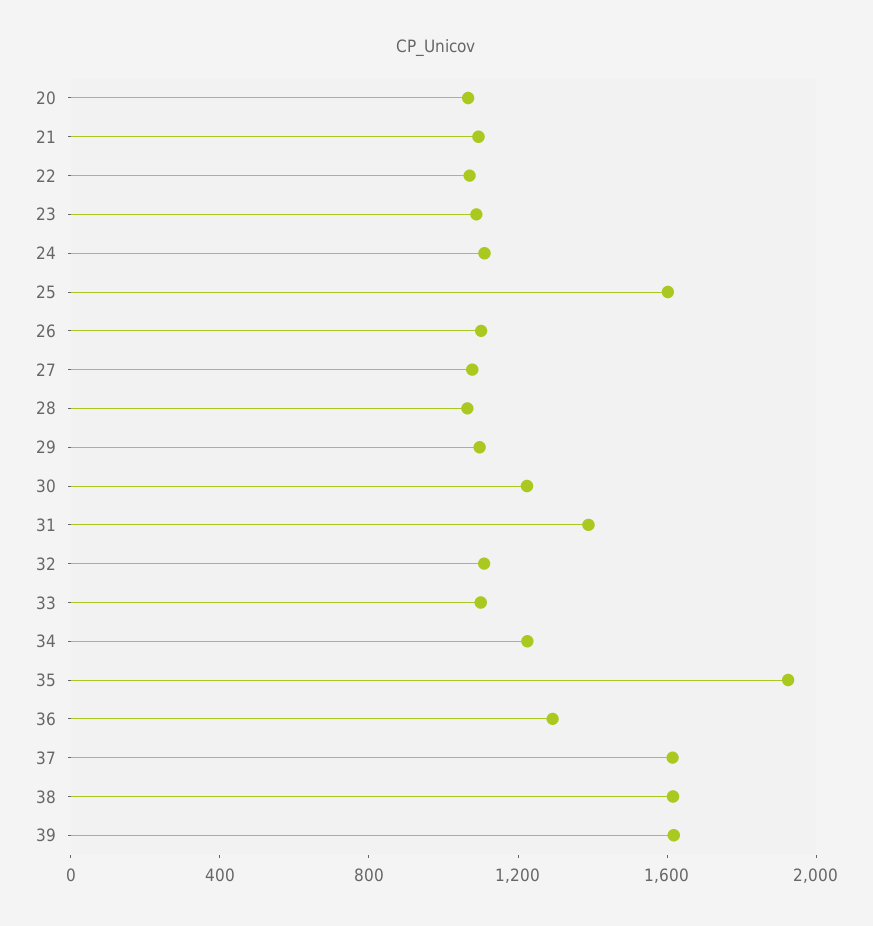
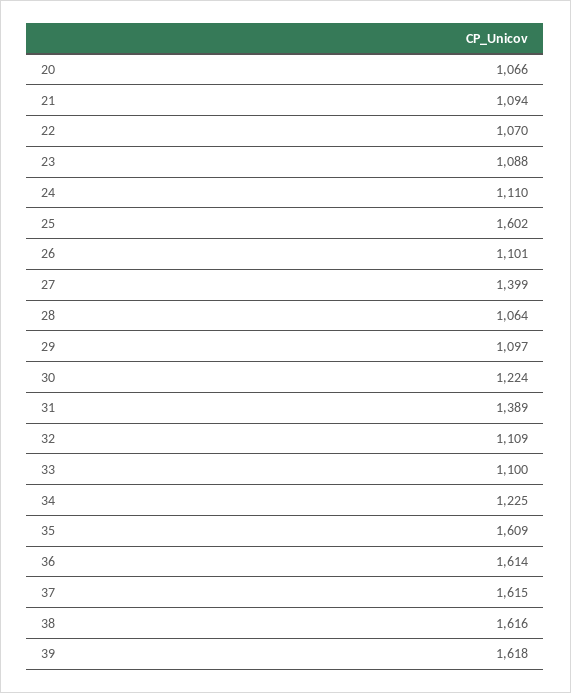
  {
    "20": 1066,
    "21": 1094,
    "22": 1070,
    "23": 1088,
    "24": 1110,
    "25": 1602,
    "26": 1101,
-   "27": 1100,
+   "27": 1399,
    "28": 1064,
    "29": 1097,
    "30": 1224,
    "31": 1389,
    "32": 1109,
    "33": 1100,
    "34": 1225,
-   "35": 1900,
+   "35": 1609,
-   "36": 1300,
+   "36": 1614,
    "37": 1615,
    "38": 1616,
    "39": 1618
  }

